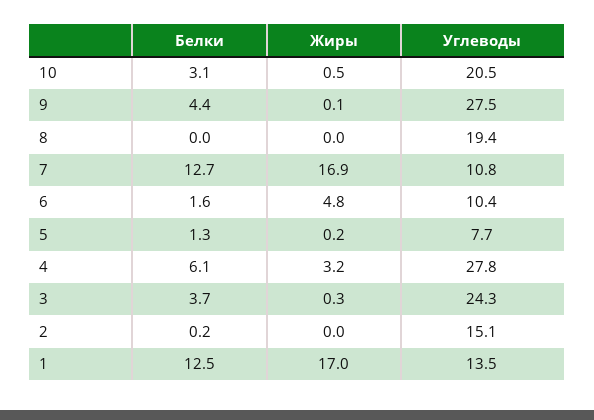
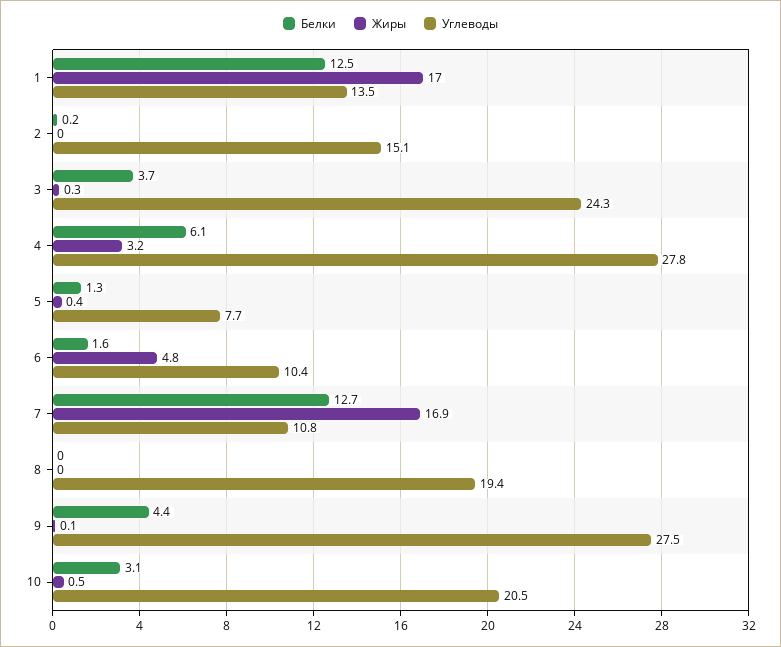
  {
    "Белки": {
      "10": 3.1,
      "9": 4.4,
      "8": 0,
      "7": 12.7,
      "6": 1.6,
      "5": 1.3,
      "4": 6.1,
      "3": 3.7,
      "2": 0.2,
      "1": 12.5
    },
    "Жиры": {
      "10": 0.5,
      "9": 0.1,
      "8": 0,
      "7": 16.9,
      "6": 4.8,
-     "5": 0.2,
+     "5": 0.4,
      "4": 3.2,
      "3": 0.3,
      "2": 0,
      "1": 17
    },
    "Углеводы": {
      "10": 20.5,
      "9": 27.5,
      "8": 19.4,
      "7": 10.8,
      "6": 10.4,
      "5": 7.7,
      "4": 27.8,
      "3": 24.3,
      "2": 15.1,
      "1": 13.5
    }
  }

